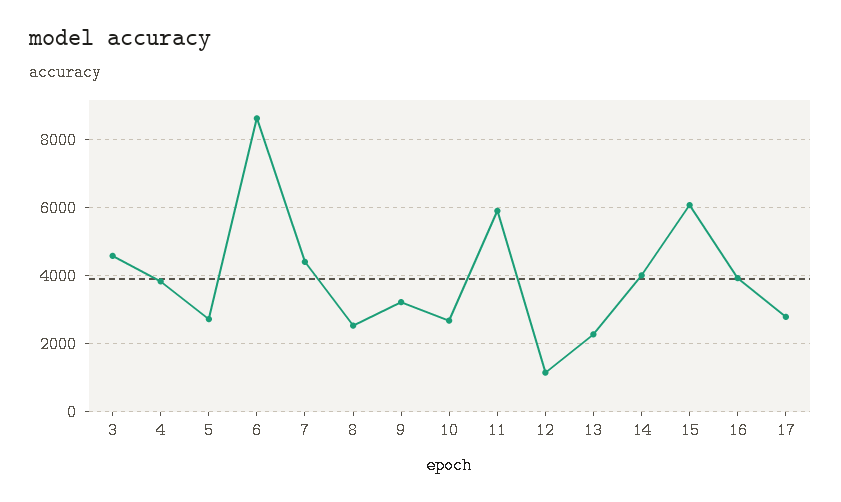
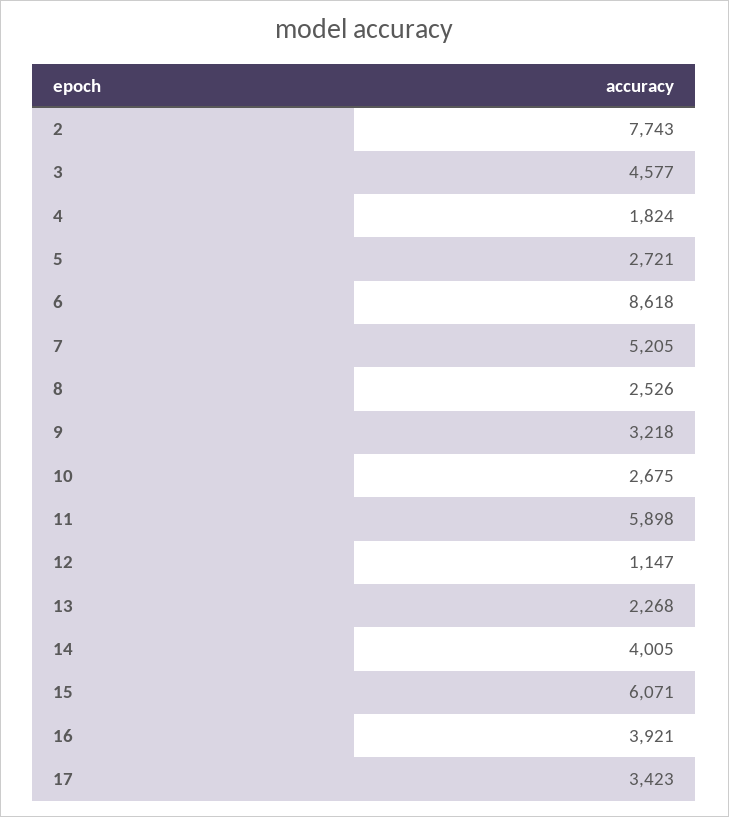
  {
    "3": 4577,
-   "4": 3800,
+   "4": 1824,
    "5": 2721,
    "6": 8618,
-   "7": 4400,
+   "7": 5205,
    "8": 2526,
    "9": 3218,
    "10": 2675,
    "11": 5898,
    "12": 1147,
    "13": 2268,
    "14": 4005,
    "15": 6071,
    "16": 3921,
-   "17": 2800
+   "17": 3423,
+   "2": 7743
  }

